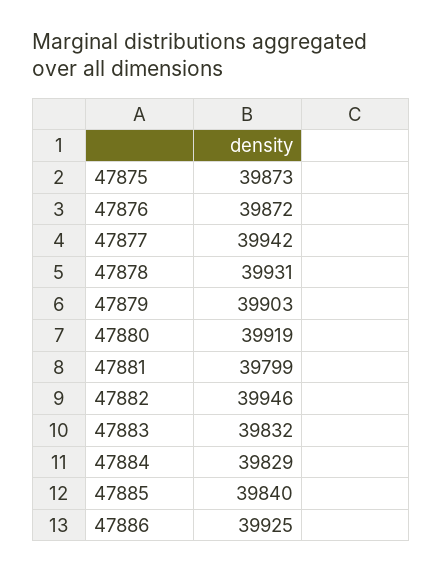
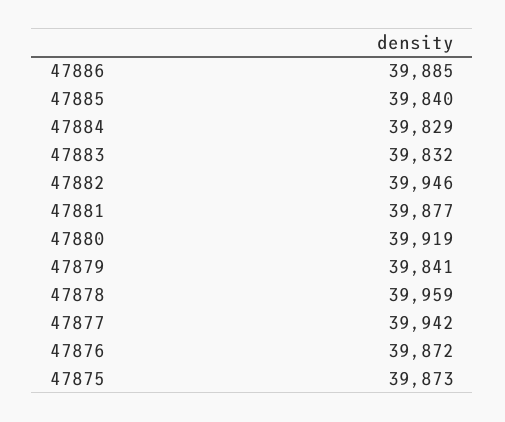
  {
    "47875": 39873,
    "47876": 39872,
    "47877": 39942,
-   "47878": 39931,
+   "47878": 39959,
-   "47879": 39903,
+   "47879": 39841,
    "47880": 39919,
-   "47881": 39799,
+   "47881": 39877,
    "47882": 39946,
    "47883": 39832,
    "47884": 39829,
    "47885": 39840,
-   "47886": 39925
+   "47886": 39885
  }

